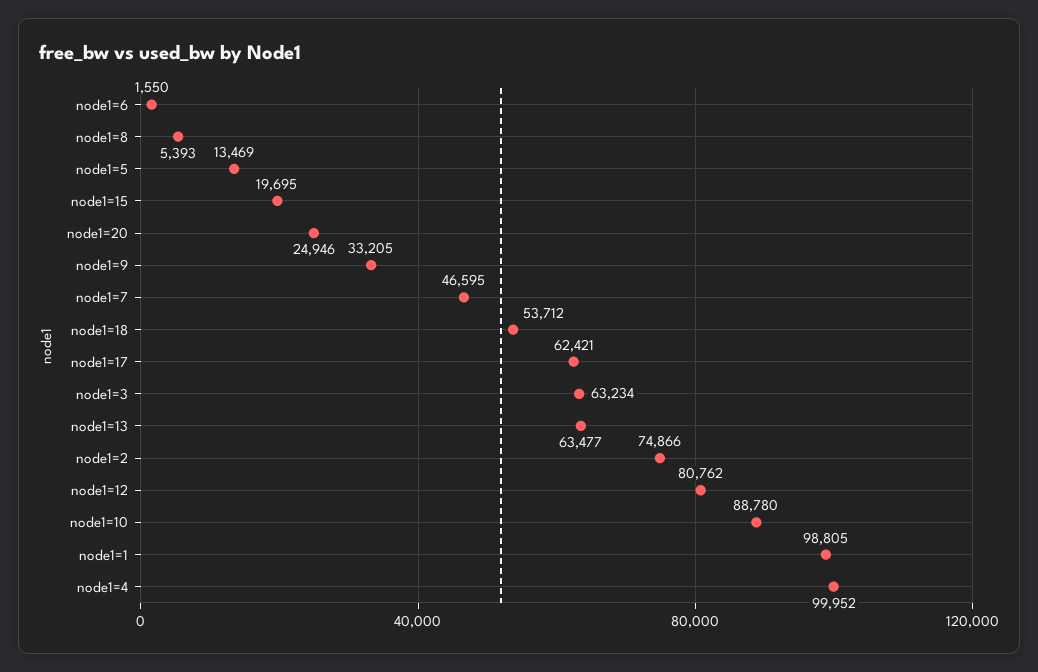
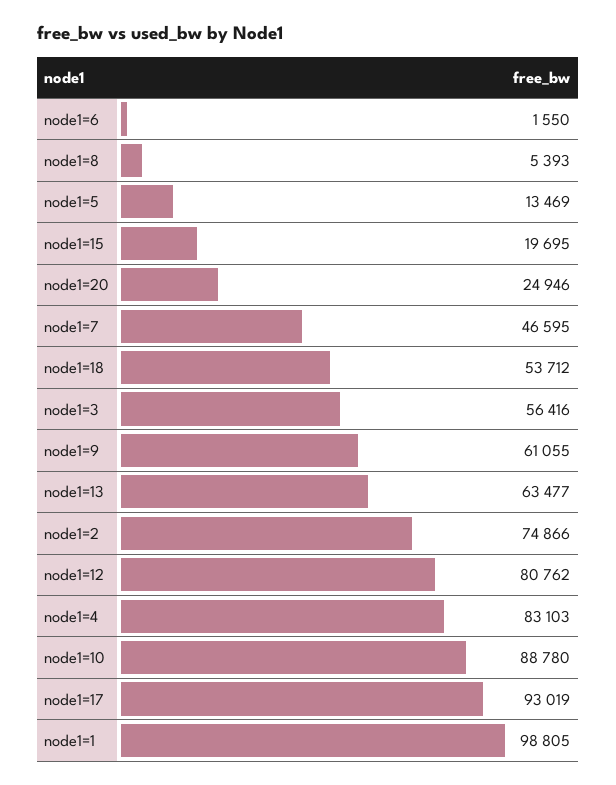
  {
    "node1=6": 1550,
    "node1=8": 5393,
    "node1=5": 13469,
    "node1=15": 19695,
    "node1=20": 24946,
-   "node1=9": 33205,
+   "node1=9": 61055,
    "node1=7": 46595,
    "node1=18": 53712,
-   "node1=17": 62421,
+   "node1=17": 93019,
-   "node1=3": 63234,
+   "node1=3": 56416,
    "node1=13": 63477,
    "node1=2": 74866,
    "node1=12": 80762,
    "node1=10": 88780,
    "node1=1": 98805,
-   "node1=4": 99952
+   "node1=4": 83103
  }

